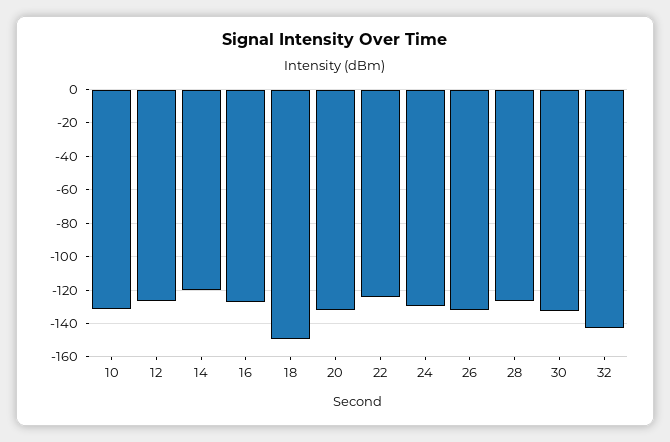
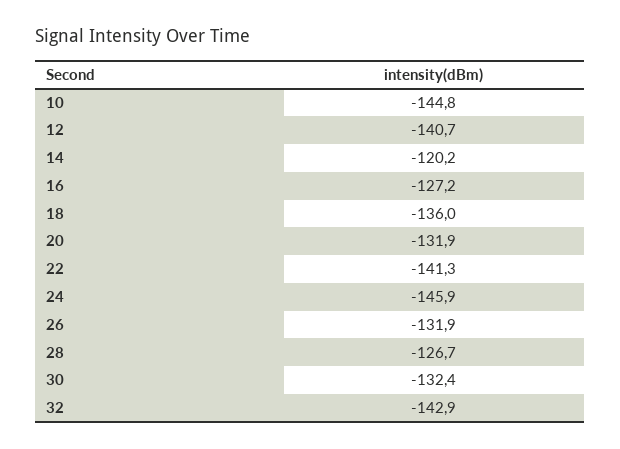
  {
-   "10": -130,
+   "10": -144.8,
-   "12": -125,
+   "12": -140.7,
    "14": -120.2,
    "16": -127.2,
-   "18": -150,
+   "18": -136,
    "20": -131.9,
-   "22": -125,
+   "22": -141.3,
-   "24": -130,
+   "24": -145.9,
    "26": -131.9,
    "28": -126.7,
    "30": -132.4,
    "32": -142.9
  }

